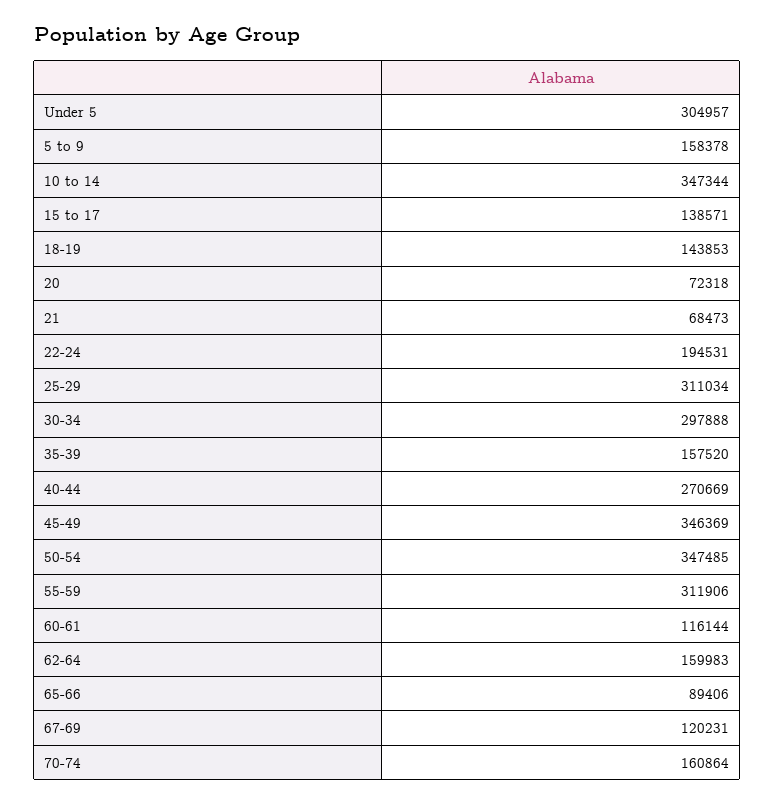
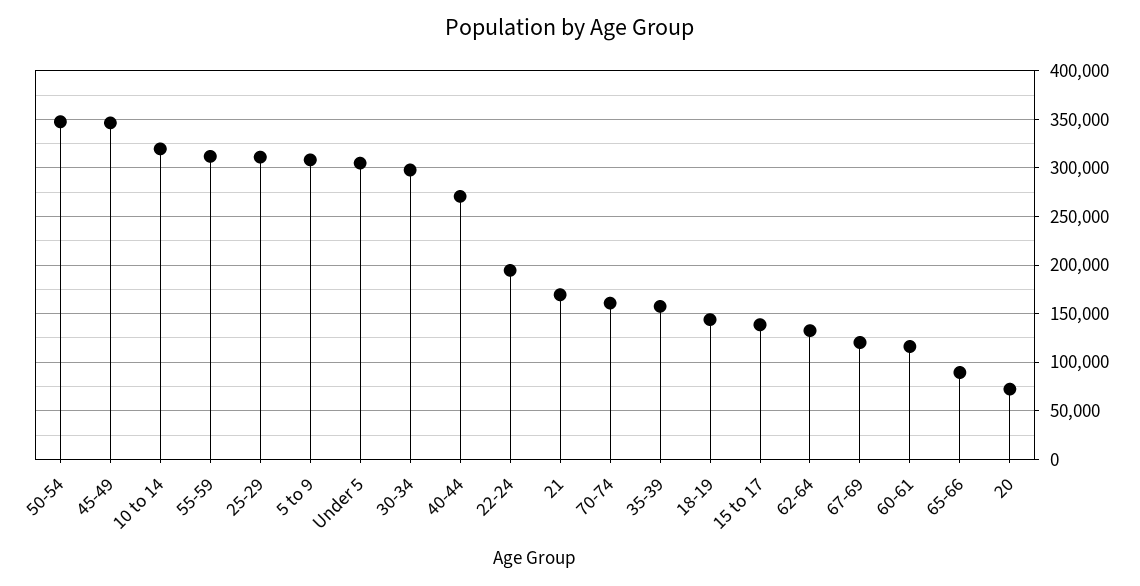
  {
    "Under 5": 304957,
-   "5 to 9": 158378,
+   "5 to 9": 310000,
-   "10 to 14": 347344,
+   "10 to 14": 320000,
    "15 to 17": 138571,
    "18-19": 143853,
    "20": 72318,
-   "21": 68473,
+   "21": 170000,
    "22-24": 194531,
    "25-29": 311034,
    "30-34": 297888,
    "35-39": 157520,
    "40-44": 270669,
    "45-49": 346369,
    "50-54": 347485,
    "55-59": 311906,
    "60-61": 116144,
-   "62-64": 159983,
+   "62-64": 130000,
    "65-66": 89406,
    "67-69": 120231,
    "70-74": 160864
  }

